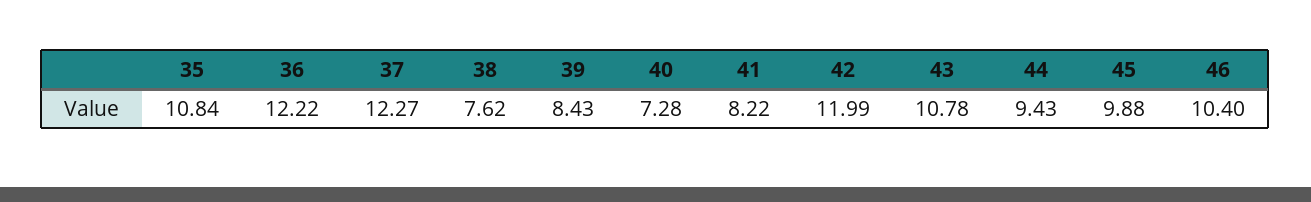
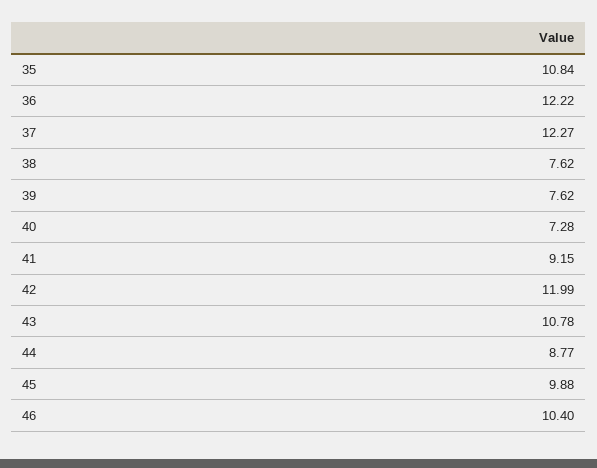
  {
    "35": 10.84,
    "36": 12.22,
    "37": 12.27,
    "38": 7.62,
-   "39": 8.43,
+   "39": 7.62,
    "40": 7.28,
-   "41": 8.22,
+   "41": 9.15,
    "42": 11.99,
    "43": 10.78,
-   "44": 9.43,
+   "44": 8.77,
    "45": 9.88,
    "46": 10.4
  }

